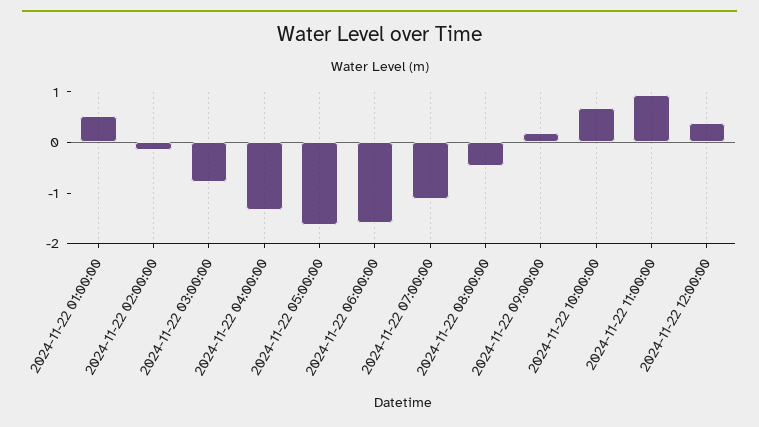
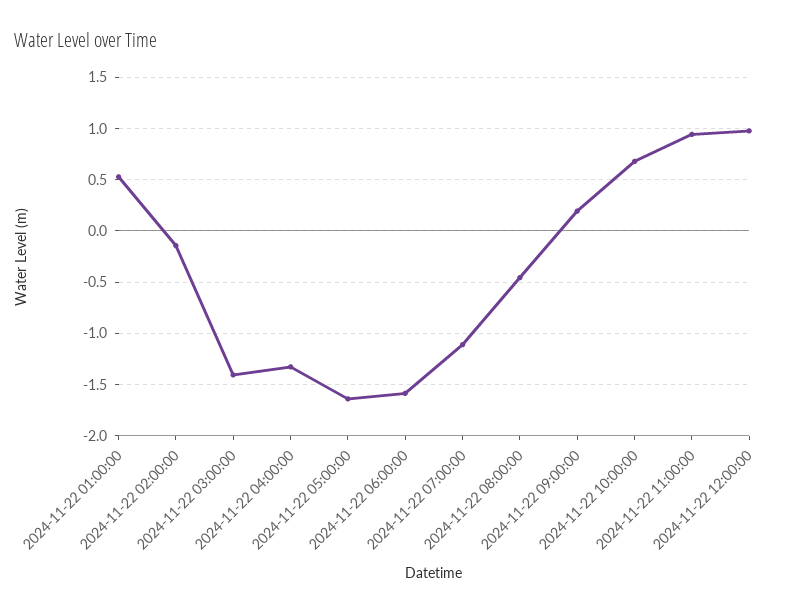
  {
    "2024-11-22 01:00:00": 0.5,
    "2024-11-22 02:00:00": -0.1,
-   "2024-11-22 03:00:00": -0.8,
+   "2024-11-22 03:00:00": -1.4,
    "2024-11-22 04:00:00": -1.3,
    "2024-11-22 05:00:00": -1.6,
    "2024-11-22 06:00:00": -1.6,
    "2024-11-22 07:00:00": -1.1,
    "2024-11-22 08:00:00": -0.5,
    "2024-11-22 09:00:00": 0.2,
    "2024-11-22 10:00:00": 0.7,
    "2024-11-22 11:00:00": 0.9,
-   "2024-11-22 12:00:00": 0.4
+   "2024-11-22 12:00:00": 1
  }

